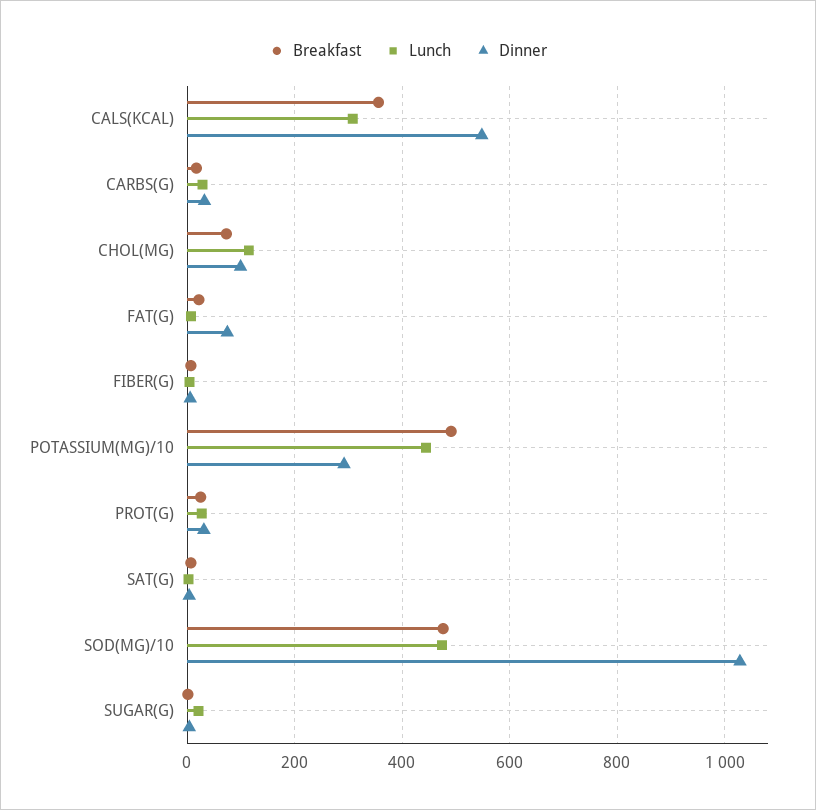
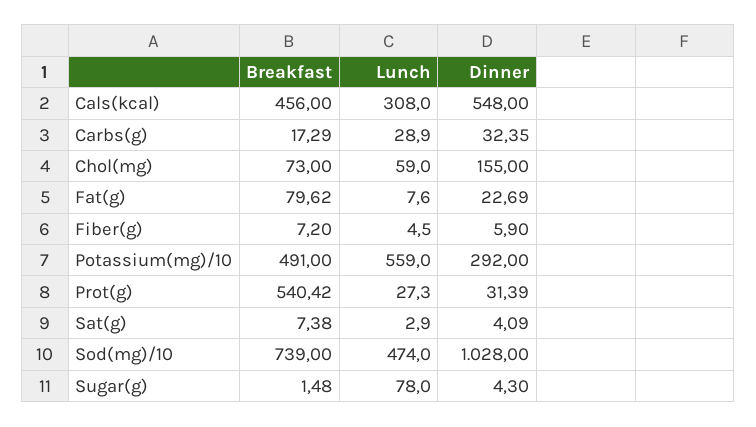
  {
    "Breakfast": {
-     "CALS(KCAL)": 360,
+     "CALS(KCAL)": 456,
      "CARBS(G)": 17.29,
      "CHOL(MG)": 73,
-     "FAT(G)": 20,
+     "FAT(G)": 79.62,
      "FIBER(G)": 7.2,
      "POTASSIUM(MG)/10": 491,
-     "PROT(G)": 20,
+     "PROT(G)": 540.42,
      "SAT(G)": 7.38,
-     "SOD(MG)/10": 480,
+     "SOD(MG)/10": 739,
      "SUGAR(G)": 1.48
    },
    "Lunch": {
      "CALS(KCAL)": 308,
      "CARBS(G)": 28.9,
-     "CHOL(MG)": 120,
+     "CHOL(MG)": 59,
      "FAT(G)": 7.6,
      "FIBER(G)": 4.5,
-     "POTASSIUM(MG)/10": 440,
+     "POTASSIUM(MG)/10": 559,
      "PROT(G)": 27.3,
      "SAT(G)": 2.9,
      "SOD(MG)/10": 474,
-     "SUGAR(G)": 20
+     "SUGAR(G)": 78
    },
    "Dinner": {
      "CALS(KCAL)": 548,
      "CARBS(G)": 32.35,
-     "CHOL(MG)": 100,
+     "CHOL(MG)": 155,
-     "FAT(G)": 80,
+     "FAT(G)": 22.69,
      "FIBER(G)": 5.9,
      "POTASSIUM(MG)/10": 292,
      "PROT(G)": 31.39,
      "SAT(G)": 4.09,
      "SOD(MG)/10": 1028,
      "SUGAR(G)": 4.3
    }
  }

